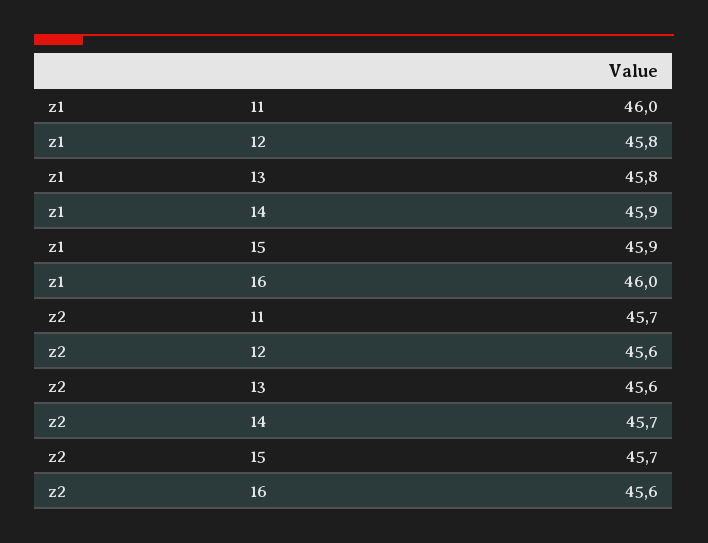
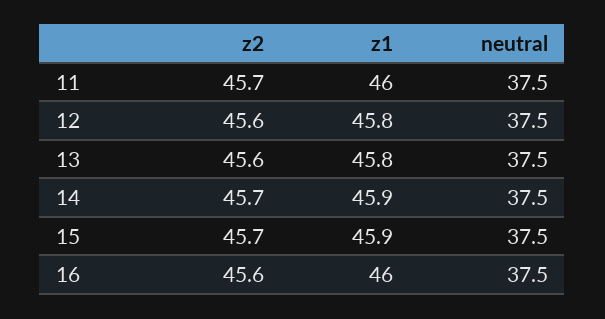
  {
    "z1": {
      "11": 46,
      "12": 45.8,
      "13": 45.8,
      "14": 45.9,
      "15": 45.9,
      "16": 46
    },
    "z2": {
      "11": 45.7,
      "12": 45.6,
      "13": 45.6,
      "14": 45.7,
      "15": 45.7,
      "16": 45.6
-   }
+   },
+   "neutral": {
+     "11": 37.5,
+     "12": 37.5,
+     "13": 37.5,
+     "14": 37.5,
+     "15": 37.5,
+     "16": 37.5
+   }
  }

